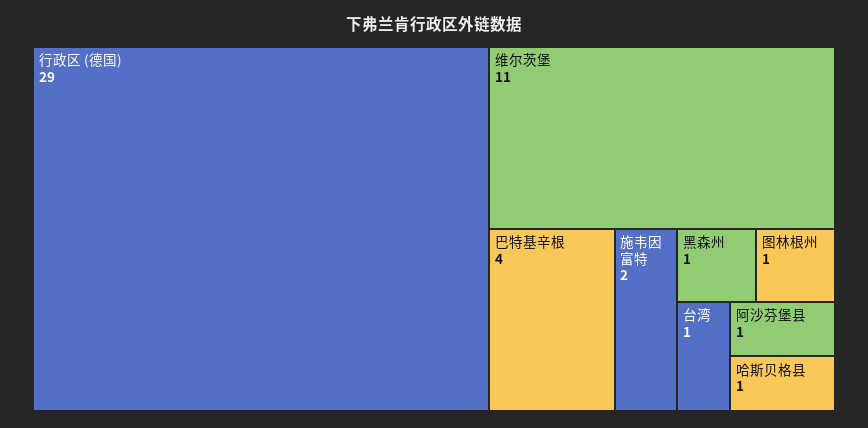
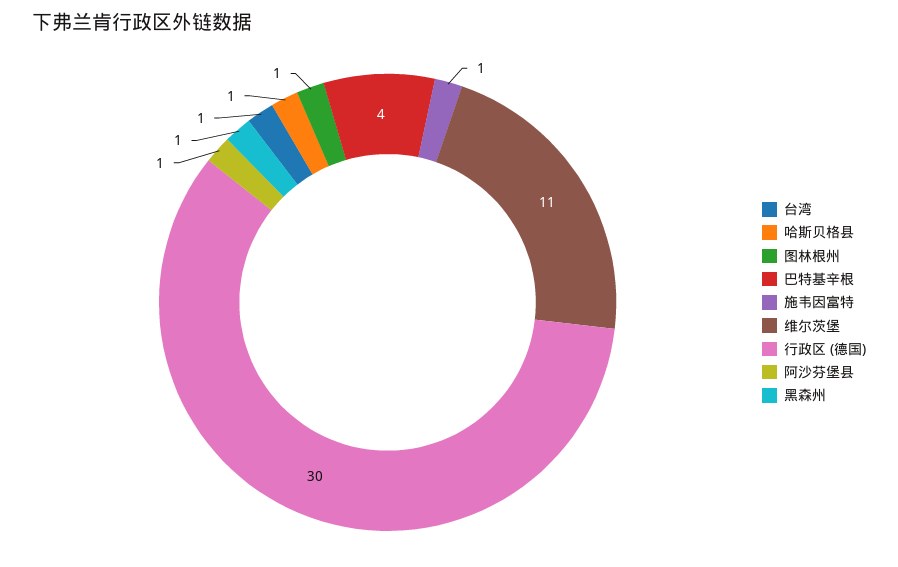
  {
-   "行政区 (德国)": 29,
+   "行政区 (德国)": 30,
    "维尔茨堡": 11,
    "巴特基辛根": 4,
-   "施韦因富特": 2,
+   "施韦因富特": 1,
    "黑森州": 1,
    "图林根州": 1,
    "台湾": 1,
    "阿沙芬堡县": 1,
    "哈斯贝格县": 1
  }

